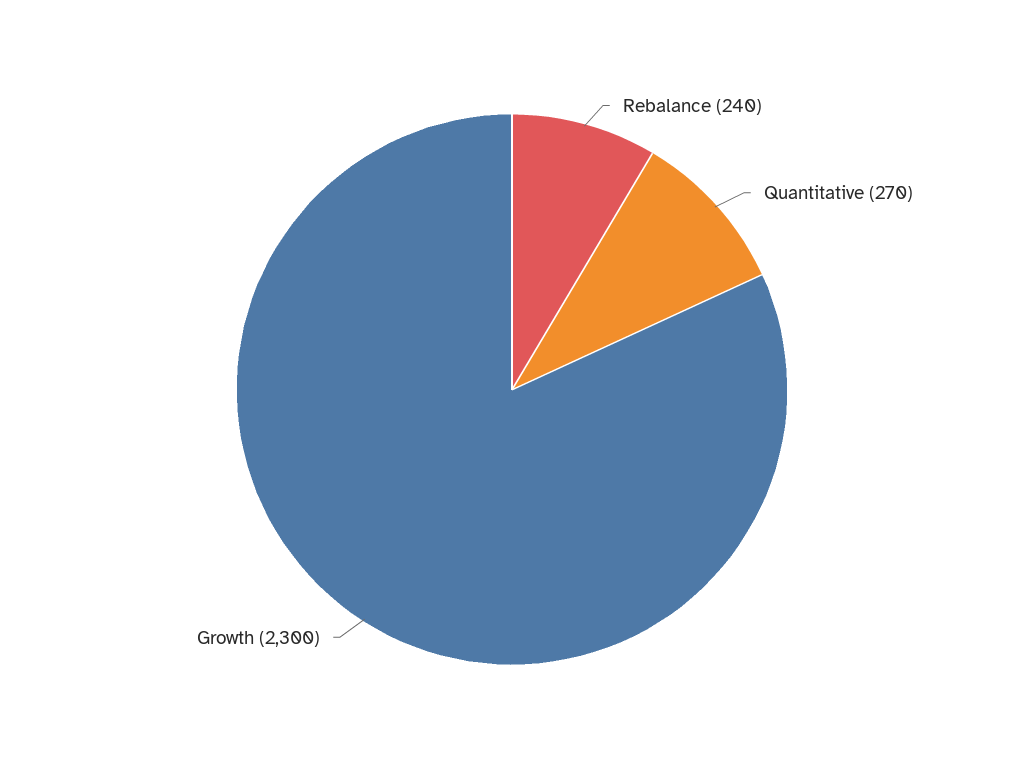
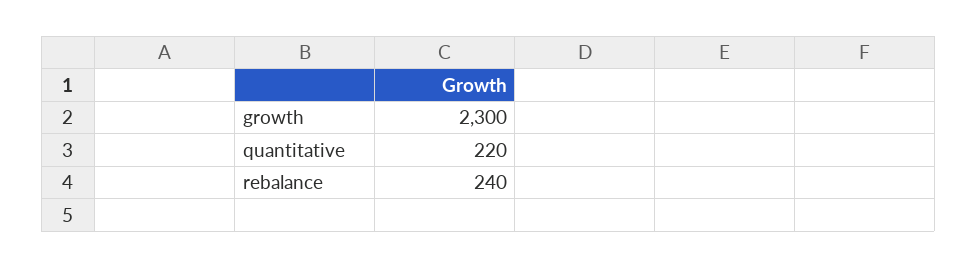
  {
    "Rebalance": 240,
-   "Quantitative": 270,
+   "Quantitative": 220,
    "Growth": 2300
  }

